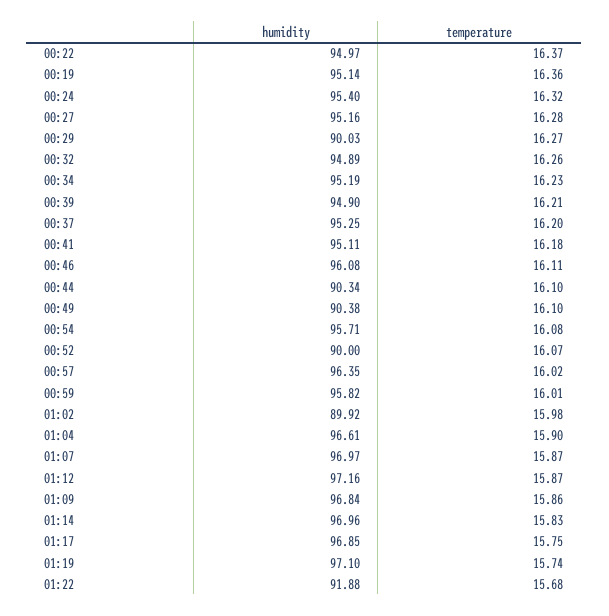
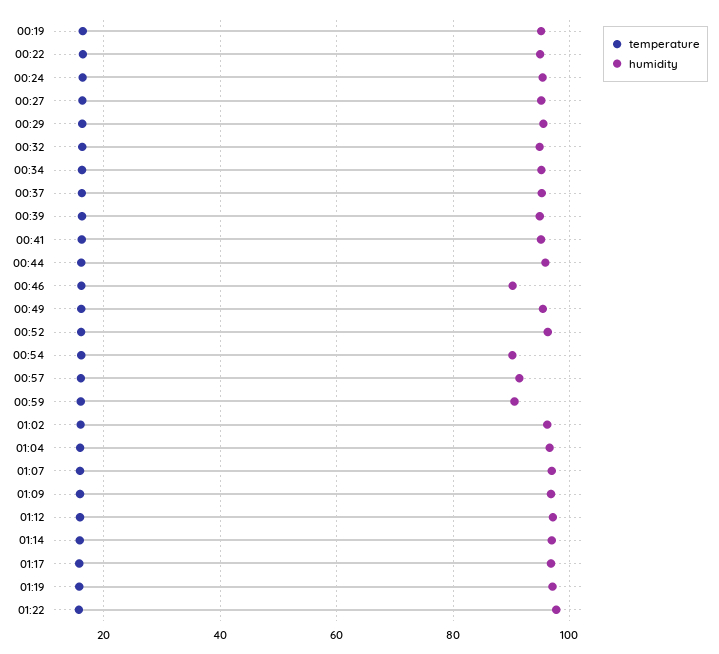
  {
    "humidity": {
      "00:22": 94.97,
      "00:19": 95.14,
      "00:24": 95.4,
      "00:27": 95.16,
-     "00:29": 90.03,
+     "00:29": 96,
      "00:32": 94.89,
      "00:34": 95.19,
      "00:39": 94.9,
      "00:37": 95.25,
      "00:41": 95.11,
-     "00:46": 96.08,
+     "00:46": 90,
-     "00:44": 90.34,
+     "00:44": 96,
-     "00:49": 90.38,
+     "00:49": 96,
-     "00:54": 95.71,
+     "00:54": 90,
-     "00:52": 90,
+     "00:52": 96,
-     "00:57": 96.35,
+     "00:57": 92,
-     "00:59": 95.82,
+     "00:59": 90,
-     "01:02": 89.92,
+     "01:02": 96,
      "01:04": 96.61,
      "01:07": 96.97,
      "01:12": 97.16,
      "01:09": 96.84,
      "01:14": 96.96,
      "01:17": 96.85,
      "01:19": 97.1,
-     "01:22": 91.88
+     "01:22": 98
    },
    "temperature": {
      "00:22": 16.37,
      "00:19": 16.36,
      "00:24": 16.32,
      "00:27": 16.28,
      "00:29": 16.27,
      "00:32": 16.26,
      "00:34": 16.23,
      "00:39": 16.21,
      "00:37": 16.2,
      "00:41": 16.18,
      "00:46": 16.11,
      "00:44": 16.1,
      "00:49": 16.1,
      "00:54": 16.08,
      "00:52": 16.07,
      "00:57": 16.02,
      "00:59": 16.01,
      "01:02": 15.98,
      "01:04": 15.9,
      "01:07": 15.87,
      "01:12": 15.87,
      "01:09": 15.86,
      "01:14": 15.83,
      "01:17": 15.75,
      "01:19": 15.74,
      "01:22": 15.68
    }
  }

